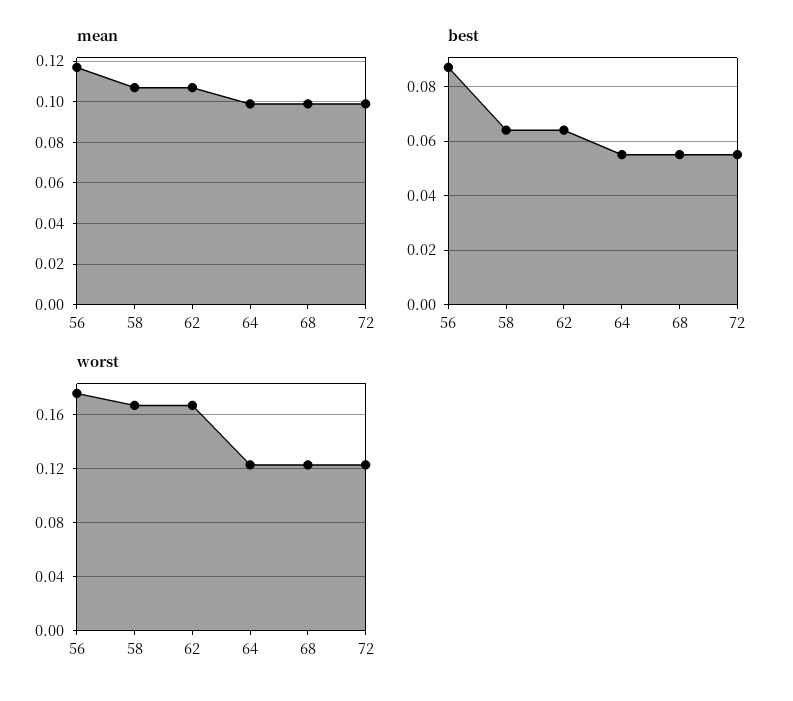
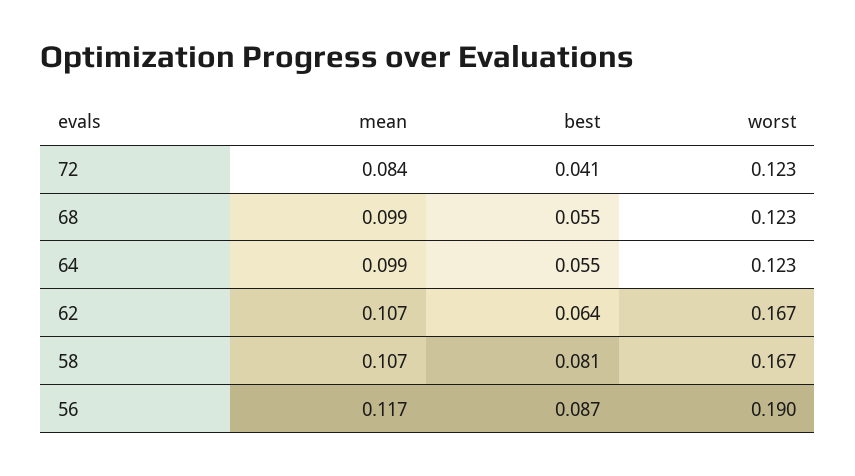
  {
    "mean": {
      "56": 0.117,
      "58": 0.107,
      "62": 0.107,
      "64": 0.099,
      "68": 0.099,
-     "72": 0.1
+     "72": 0.084
    },
    "best": {
      "56": 0.087,
-     "58": 0.065,
+     "58": 0.081,
      "62": 0.064,
      "64": 0.055,
      "68": 0.055,
-     "72": 0.055
+     "72": 0.041
    },
    "worst": {
-     "56": 0.175,
+     "56": 0.19,
      "58": 0.167,
      "62": 0.167,
      "64": 0.123,
      "68": 0.123,
      "72": 0.123
    }
  }

